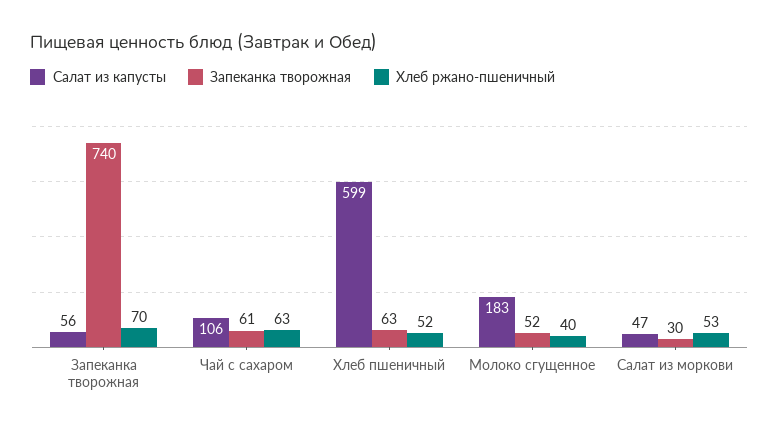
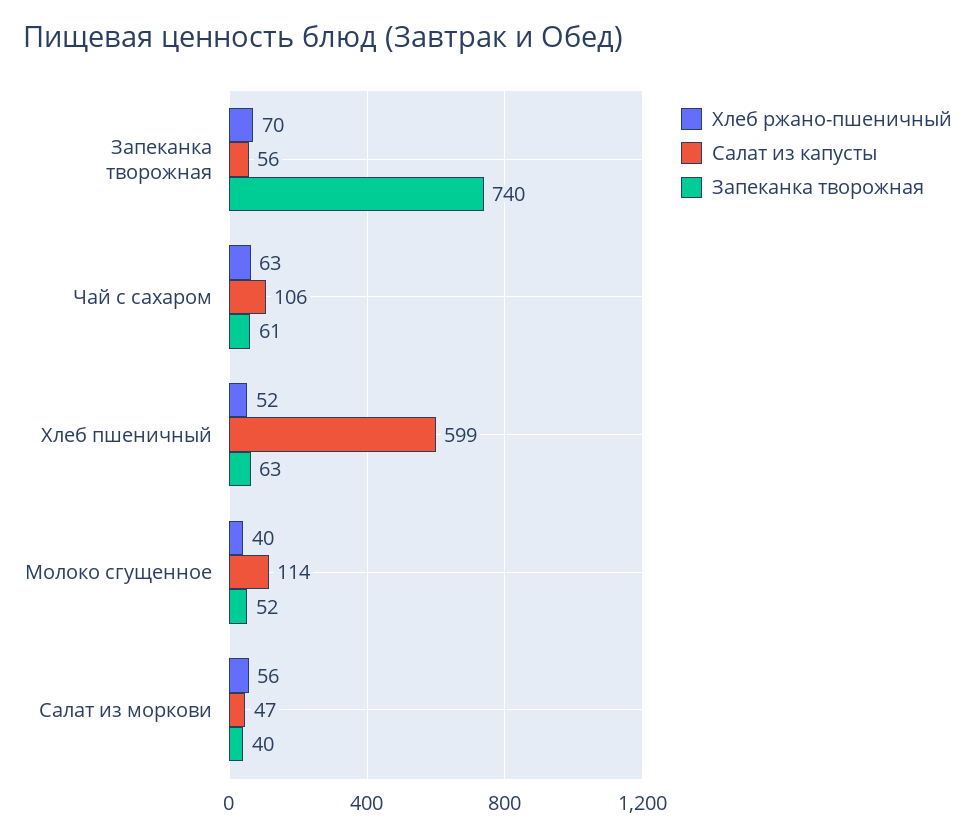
  {
    "Салат из капусты": {
      "Запеканка творожная": 56,
      "Чай с сахаром": 106,
      "Хлеб пшеничный": 599,
-     "Молоко сгущенное": 183,
+     "Молоко сгущенное": 114,
      "Салат из моркови": 47
    },
    "Запеканка творожная": {
      "Запеканка творожная": 740,
      "Чай с сахаром": 61,
      "Хлеб пшеничный": 63,
      "Молоко сгущенное": 52,
-     "Салат из моркови": 30
+     "Салат из моркови": 40
    },
    "Хлеб ржано-пшеничный": {
      "Запеканка творожная": 70,
      "Чай с сахаром": 63,
      "Хлеб пшеничный": 52,
      "Молоко сгущенное": 40,
-     "Салат из моркови": 53
+     "Салат из моркови": 56
    }
  }

